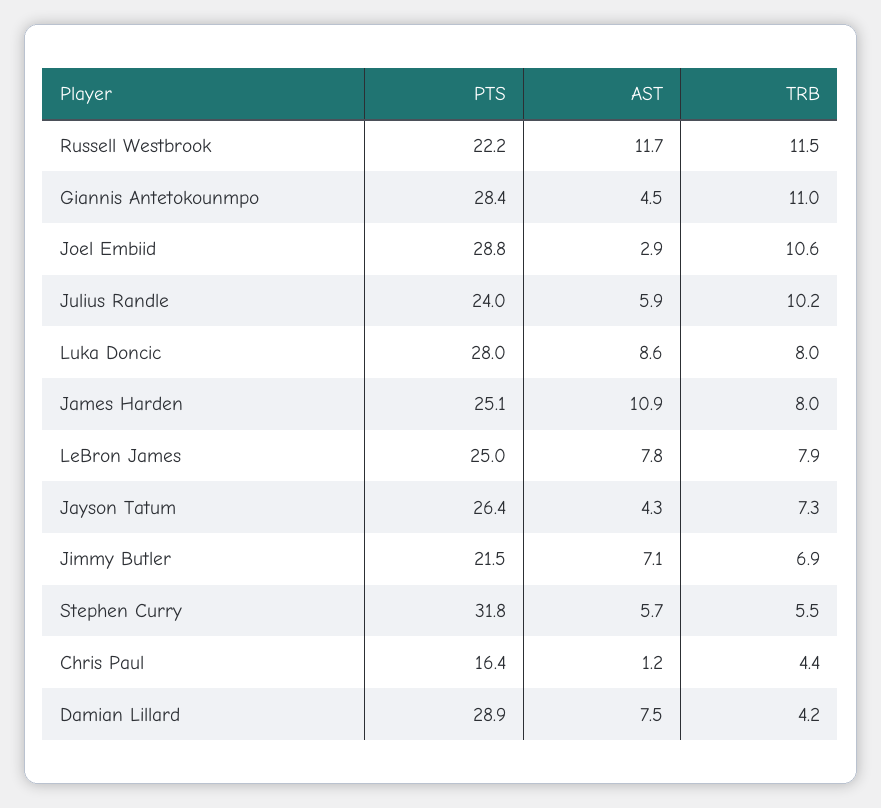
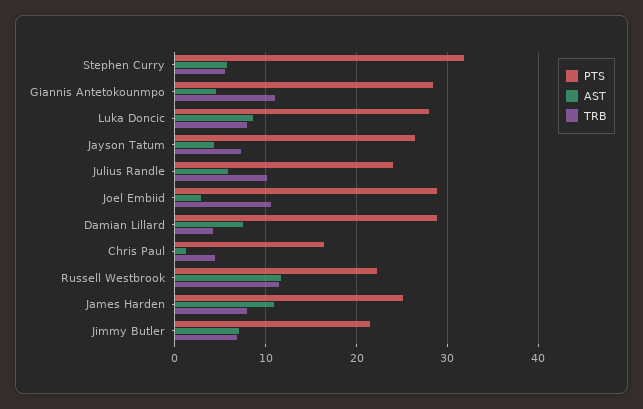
  {
    "PTS": {
      "Russell Westbrook": 22.2,
      "Giannis Antetokounmpo": 28.4,
      "Joel Embiid": 28.8,
      "Julius Randle": 24,
      "Luka Doncic": 28,
      "James Harden": 25.1,
-     "LeBron James": 25,
      "Jayson Tatum": 26.4,
      "Jimmy Butler": 21.5,
      "Stephen Curry": 31.8,
      "Chris Paul": 16.4,
      "Damian Lillard": 28.9
    },
    "AST": {
      "Russell Westbrook": 11.7,
      "Giannis Antetokounmpo": 4.5,
      "Joel Embiid": 2.9,
      "Julius Randle": 5.9,
      "Luka Doncic": 8.6,
      "James Harden": 10.9,
-     "LeBron James": 7.8,
      "Jayson Tatum": 4.3,
      "Jimmy Butler": 7.1,
      "Stephen Curry": 5.7,
      "Chris Paul": 1.2,
      "Damian Lillard": 7.5
    },
    "TRB": {
      "Russell Westbrook": 11.5,
      "Giannis Antetokounmpo": 11,
      "Joel Embiid": 10.6,
      "Julius Randle": 10.2,
      "Luka Doncic": 8,
      "James Harden": 8,
-     "LeBron James": 7.9,
      "Jayson Tatum": 7.3,
      "Jimmy Butler": 6.9,
      "Stephen Curry": 5.5,
      "Chris Paul": 4.4,
      "Damian Lillard": 4.2
    }
  }

